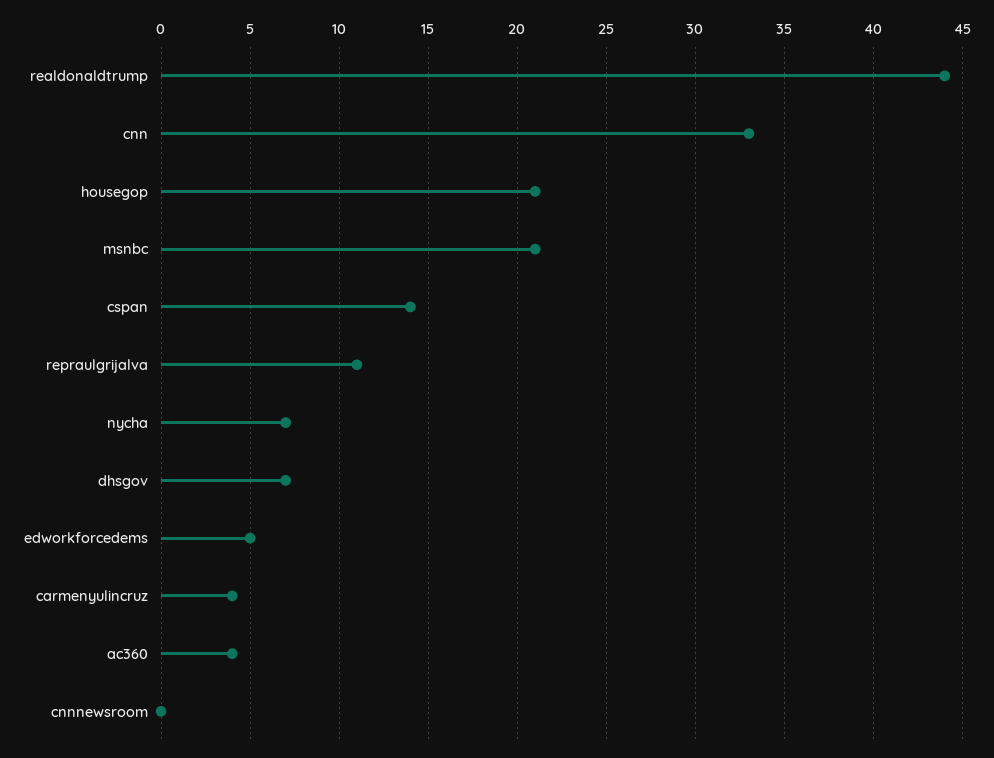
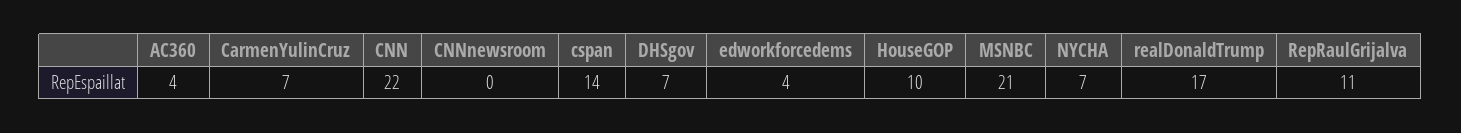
  {
-   "realdonaldtrump": 44,
+   "realdonaldtrump": 17,
-   "cnn": 33,
+   "cnn": 22,
-   "housegop": 21,
+   "housegop": 10,
    "msnbc": 21,
    "cspan": 14,
    "repraulgrijalva": 11,
    "nycha": 7,
    "dhsgov": 7,
-   "edworkforcedems": 5,
+   "edworkforcedems": 4,
-   "carmenyulincruz": 4,
+   "carmenyulincruz": 7,
    "ac360": 4,
    "cnnnewsroom": 0
  }

